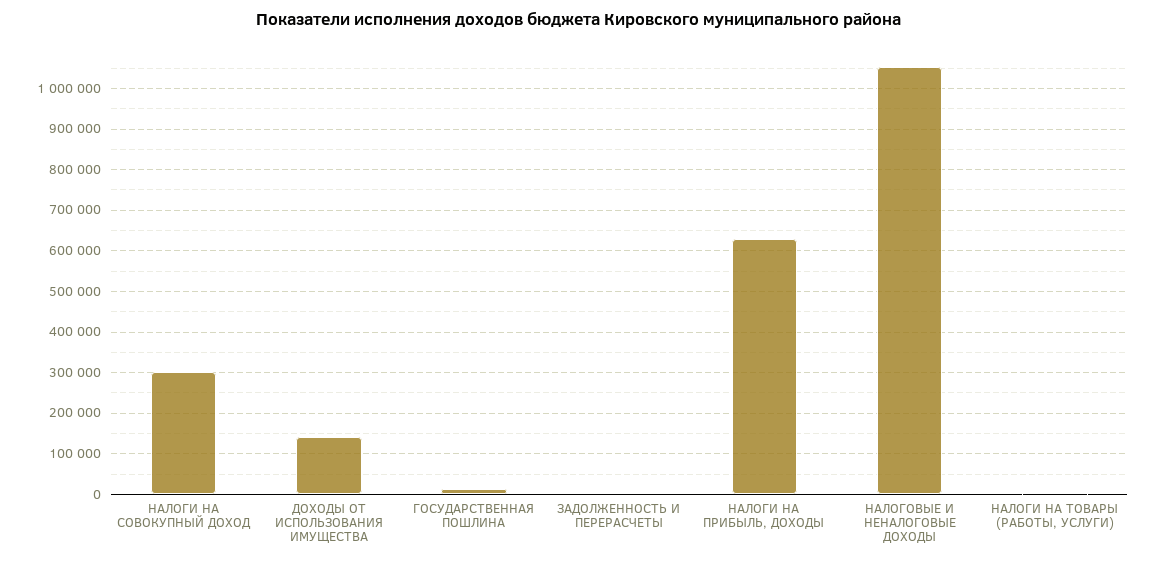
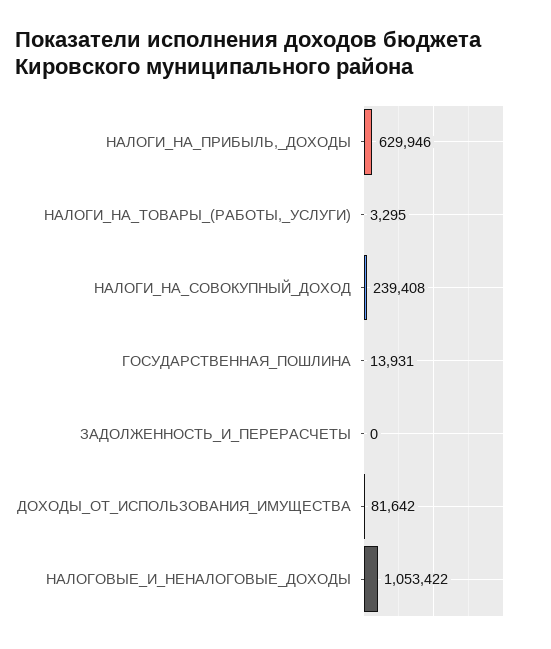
  {
-   "НАЛОГИ НА СОВОКУПНЫЙ ДОХОД": 300000,
+   "НАЛОГИ НА СОВОКУПНЫЙ ДОХОД": 239408,
-   "ДОХОДЫ ОТ ИСПОЛЬЗОВАНИЯ ИМУЩЕСТВА": 140000,
+   "ДОХОДЫ ОТ ИСПОЛЬЗОВАНИЯ ИМУЩЕСТВА": 81642,
    "ГОСУДАРСТВЕННАЯ ПОШЛИНА": 13931,
    "ЗАДОЛЖЕННОСТЬ И ПЕРЕРАСЧЕТЫ": 0,
    "НАЛОГИ НА ПРИБЫЛЬ, ДОХОДЫ": 629946,
    "НАЛОГОВЫЕ И НЕНАЛОГОВЫЕ ДОХОДЫ": 1053422,
    "НАЛОГИ НА ТОВАРЫ (РАБОТЫ, УСЛУГИ)": 3295
  }

